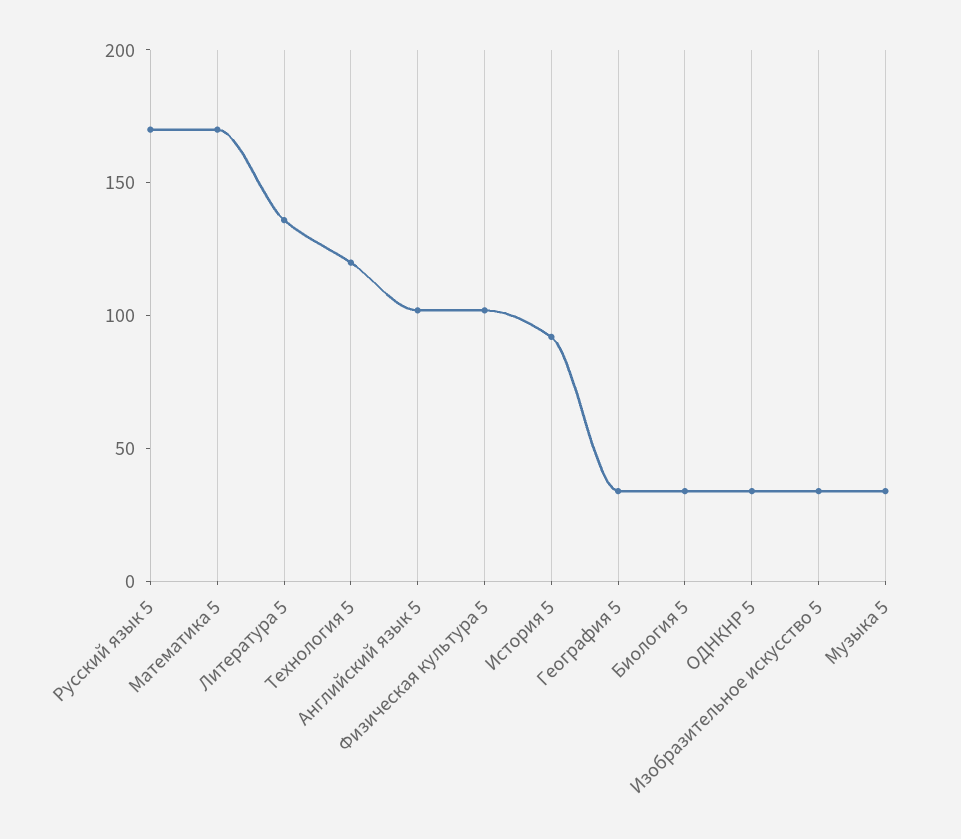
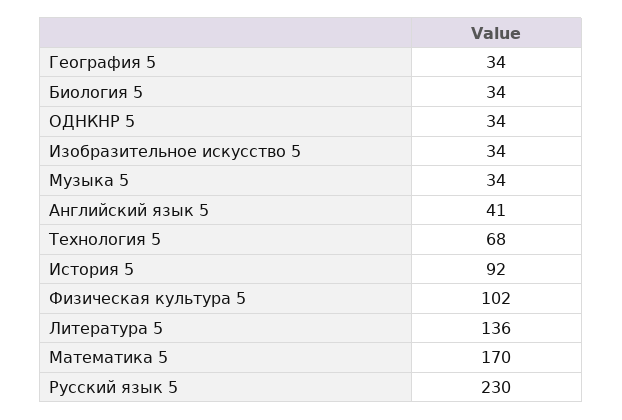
  {
-   "Русский язык 5": 170,
+   "Русский язык 5": 230,
    "Математика 5": 170,
    "Литература 5": 136,
-   "Технология 5": 120,
+   "Технология 5": 68,
-   "Английский язык 5": 100,
+   "Английский язык 5": 41,
    "Физическая культура 5": 102,
    "История 5": 92,
    "География 5": 34,
    "Биология 5": 34,
    "ОДНКНР 5": 34,
    "Изобразительное искусство 5": 34,
    "Музыка 5": 34
  }

